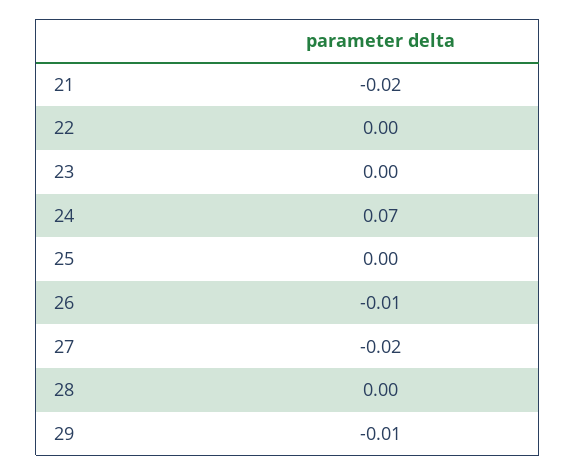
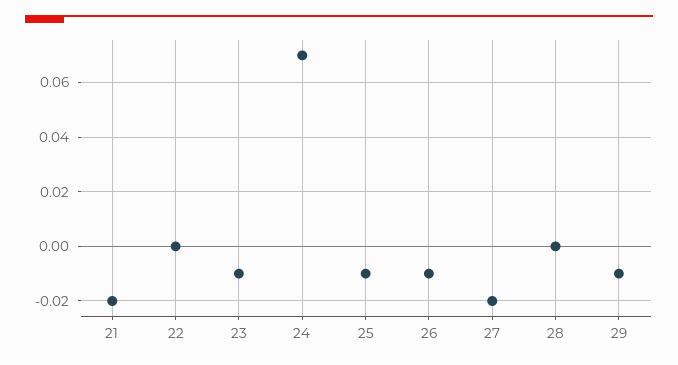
  {
    "21": -0.02,
    "22": 0,
-   "23": 0,
+   "23": -0.01,
    "24": 0.07,
-   "25": 0,
+   "25": -0.01,
    "26": -0.01,
    "27": -0.02,
    "28": 0,
    "29": -0.01
  }

